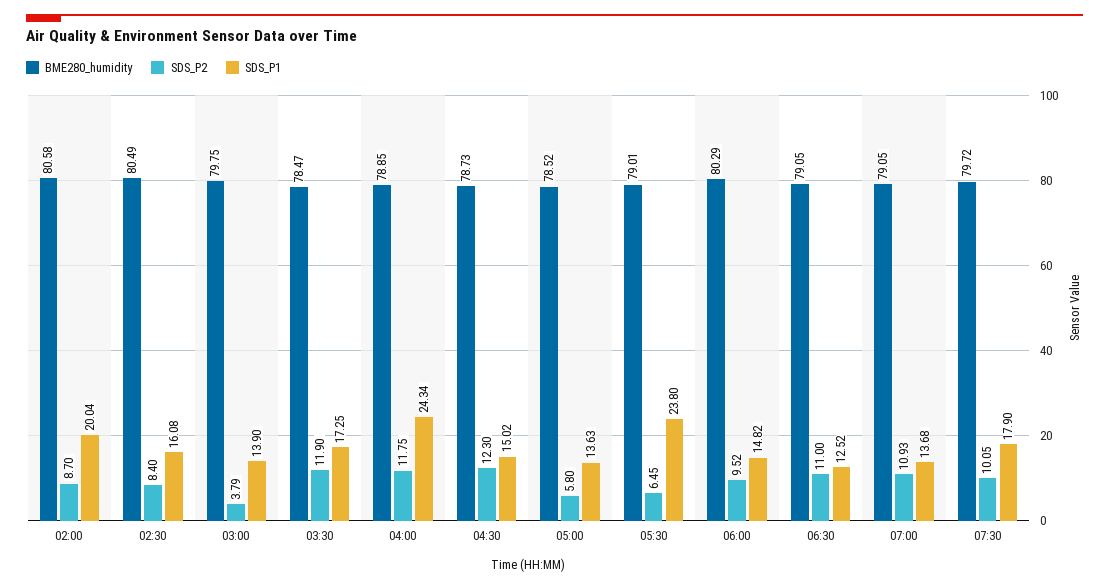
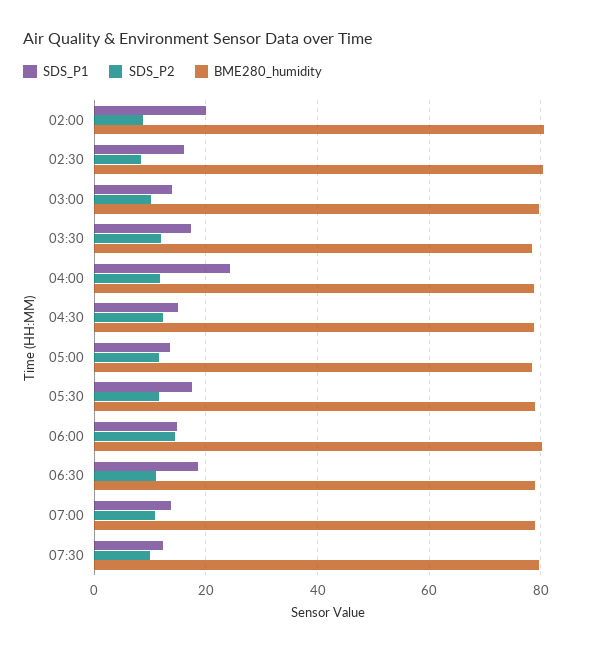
  {
    "BME280_humidity": {
      "02:00": 80.58,
      "02:30": 80.49,
      "03:00": 79.75,
      "03:30": 78.47,
      "04:00": 78.85,
      "04:30": 78.73,
      "05:00": 78.52,
      "05:30": 79.01,
      "06:00": 80.29,
      "06:30": 79.05,
      "07:00": 79.05,
      "07:30": 79.72
    },
    "SDS_P2": {
      "02:00": 8.7,
      "02:30": 8.4,
-     "03:00": 3.79,
+     "03:00": 10,
      "03:30": 11.9,
      "04:00": 11.75,
      "04:30": 12.3,
-     "05:00": 5.8,
+     "05:00": 12,
-     "05:30": 6.45,
+     "05:30": 12,
-     "06:00": 9.52,
+     "06:00": 14,
      "06:30": 11,
      "07:00": 10.93,
      "07:30": 10.05
    },
    "SDS_P1": {
      "02:00": 20.04,
      "02:30": 16.08,
      "03:00": 13.9,
      "03:30": 17.25,
      "04:00": 24.34,
      "04:30": 15.02,
      "05:00": 13.63,
-     "05:30": 23.8,
+     "05:30": 18,
      "06:00": 14.82,
-     "06:30": 12.52,
+     "06:30": 18,
      "07:00": 13.68,
-     "07:30": 17.9
+     "07:30": 12
    }
  }

